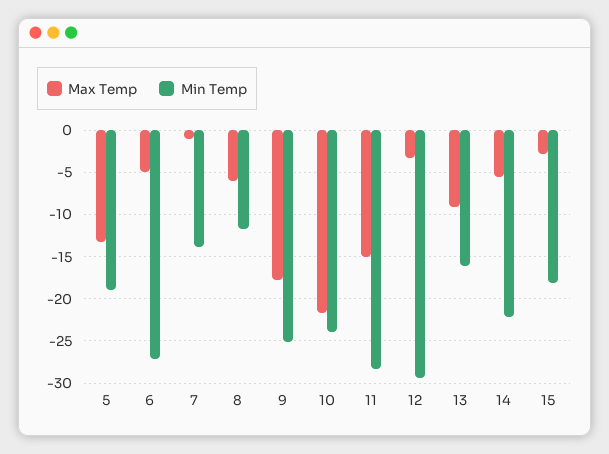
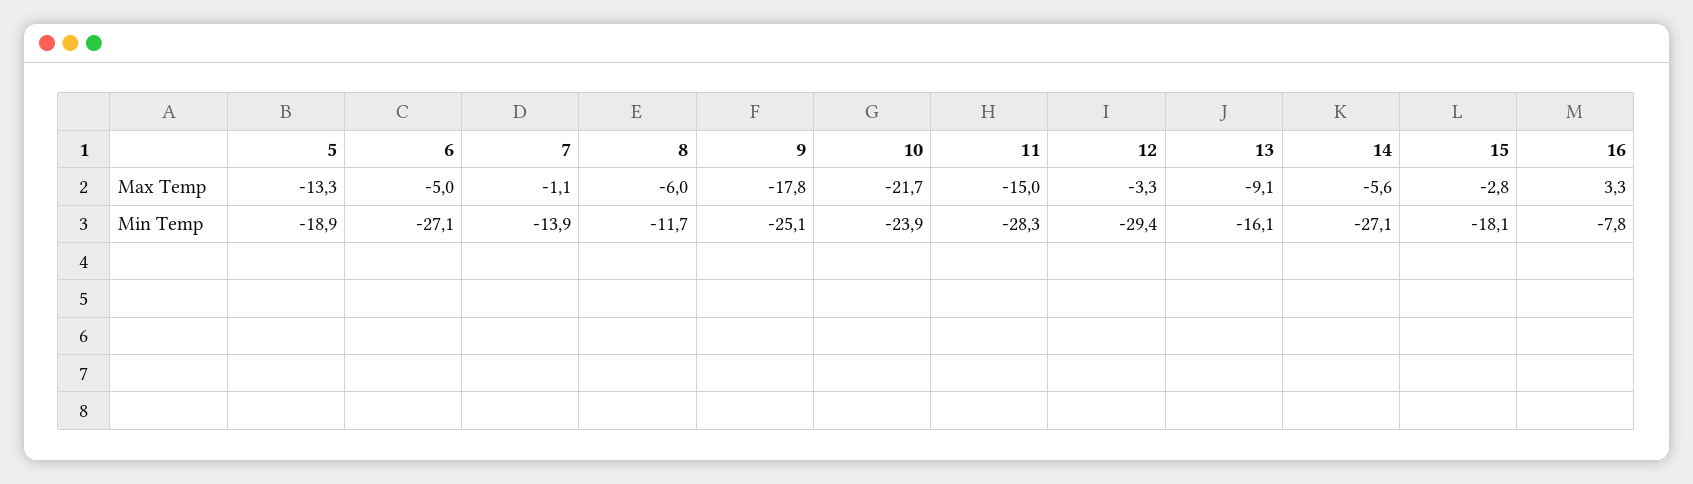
  {
    "Max Temp": {
      "5": -13.3,
      "6": -5,
      "7": -1.1,
      "8": -6,
      "9": -17.8,
      "10": -21.7,
      "11": -15,
      "12": -3.3,
      "13": -9.1,
      "14": -5.6,
-     "15": -2.8
+     "15": -2.8,
+     "16": 3.3
    },
    "Min Temp": {
      "5": -18.9,
      "6": -27.1,
      "7": -13.9,
      "8": -11.7,
      "9": -25.1,
      "10": -23.9,
      "11": -28.3,
      "12": -29.4,
      "13": -16.1,
-     "14": -22,
+     "14": -27.1,
-     "15": -18.1
+     "15": -18.1,
+     "16": -7.8
    }
  }

